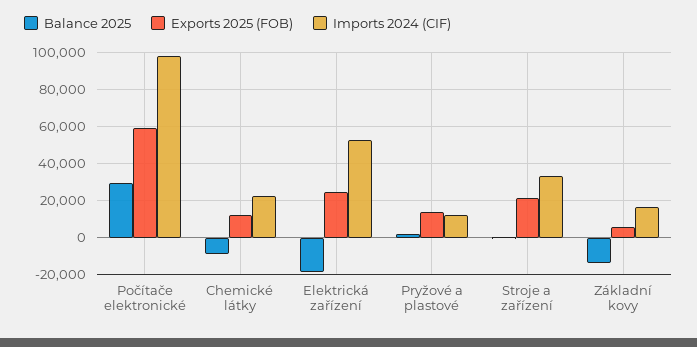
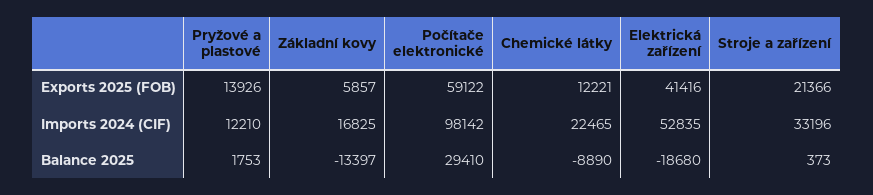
  {
    "Balance 2025": {
      "Počítače elektronické": 29410,
      "Chemické látky": -8890,
      "Elektrická zařízení": -18680,
      "Pryžové a plastové": 1753,
      "Stroje a zařízení": 373,
      "Základní kovy": -13397
    },
    "Exports 2025 (FOB)": {
      "Počítače elektronické": 59122,
      "Chemické látky": 12221,
-     "Elektrická zařízení": 25000,
+     "Elektrická zařízení": 41416,
      "Pryžové a plastové": 13926,
      "Stroje a zařízení": 21366,
      "Základní kovy": 5857
    },
    "Imports 2024 (CIF)": {
      "Počítače elektronické": 98142,
      "Chemické látky": 22465,
      "Elektrická zařízení": 52835,
      "Pryžové a plastové": 12210,
      "Stroje a zařízení": 33196,
      "Základní kovy": 16825
    }
  }

